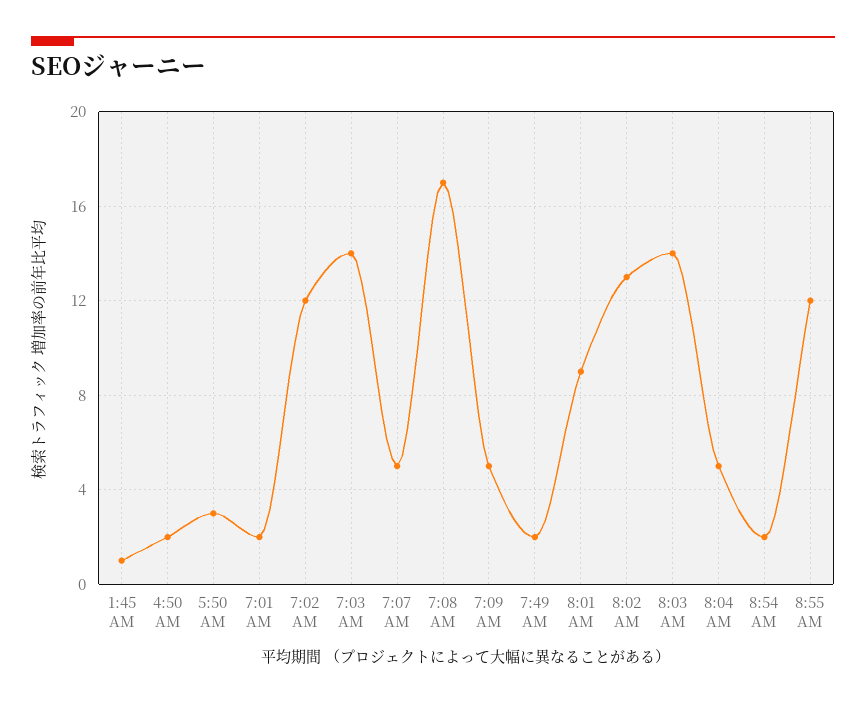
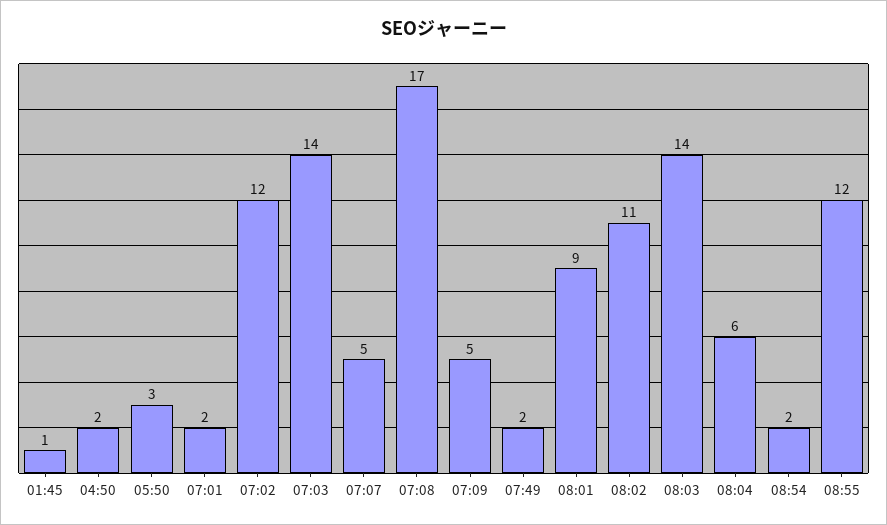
  {
    "1:45 AM": 1,
    "4:50 AM": 2,
    "5:50 AM": 3,
    "7:01 AM": 2,
    "7:02 AM": 12,
    "7:03 AM": 14,
    "7:07 AM": 5,
    "7:08 AM": 17,
    "7:09 AM": 5,
    "7:49 AM": 2,
    "8:01 AM": 9,
-   "8:02 AM": 13,
+   "8:02 AM": 11,
    "8:03 AM": 14,
-   "8:04 AM": 5,
+   "8:04 AM": 6,
    "8:54 AM": 2,
    "8:55 AM": 12
  }

